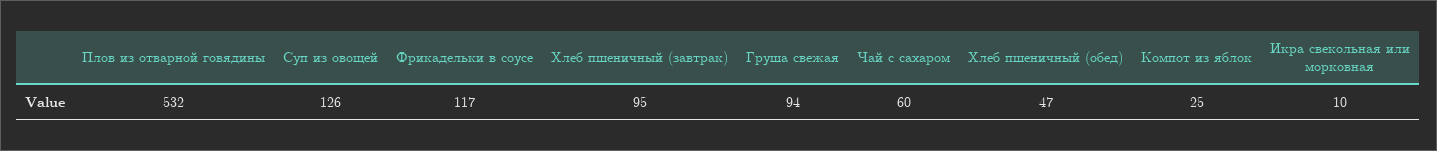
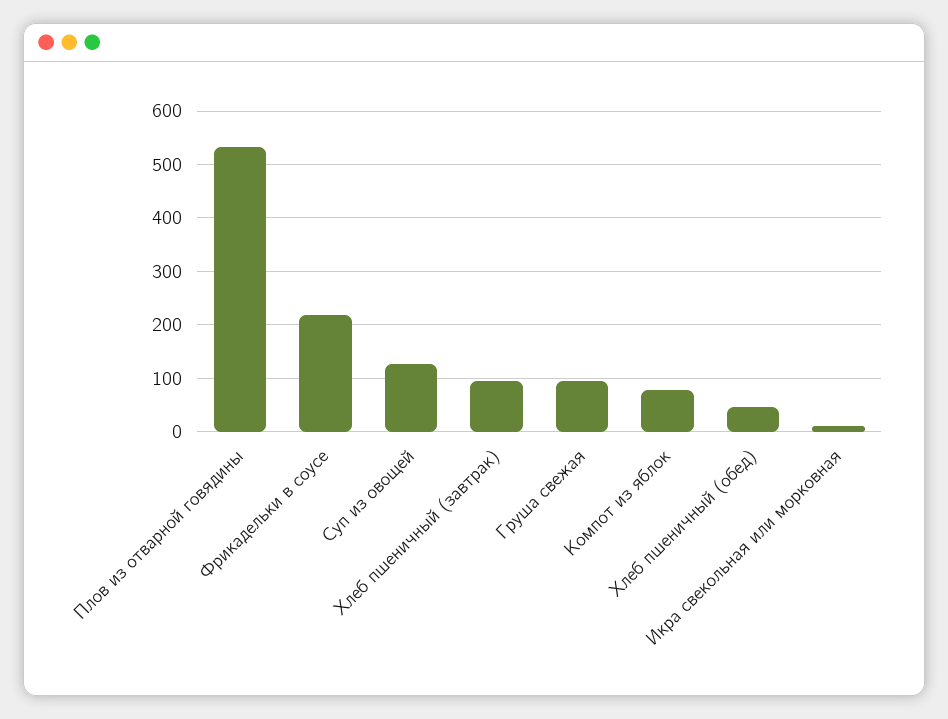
  {
    "Плов из отварной говядины": 532,
    "Суп из овощей": 126,
-   "Фрикадельки в соусе": 117,
+   "Фрикадельки в соусе": 220,
    "Хлеб пшеничный (завтрак)": 95,
    "Груша свежая": 94,
-   "Чай с сахаром": 60,
    "Хлеб пшеничный (обед)": 47,
-   "Компот из яблок": 25,
+   "Компот из яблок": 80,
    "Икра свекольная или морковная": 10
  }

